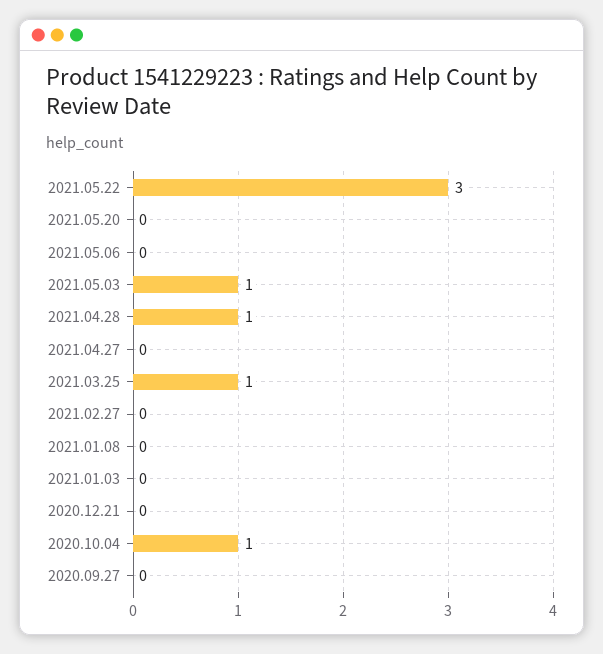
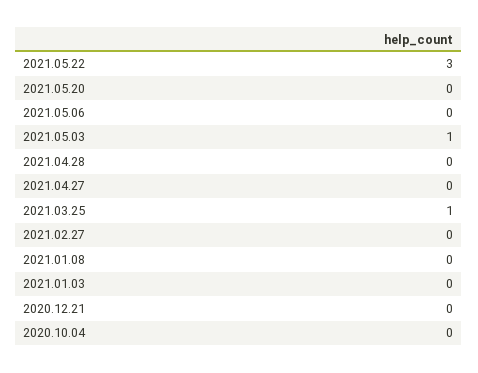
  {
    "2021.05.22": 3,
    "2021.05.20": 0,
    "2021.05.06": 0,
    "2021.05.03": 1,
-   "2021.04.28": 1,
+   "2021.04.28": 0,
    "2021.04.27": 0,
    "2021.03.25": 1,
    "2021.02.27": 0,
    "2021.01.08": 0,
    "2021.01.03": 0,
    "2020.12.21": 0,
-   "2020.10.04": 1,
+   "2020.10.04": 0
-   "2020.09.27": 0
  }

